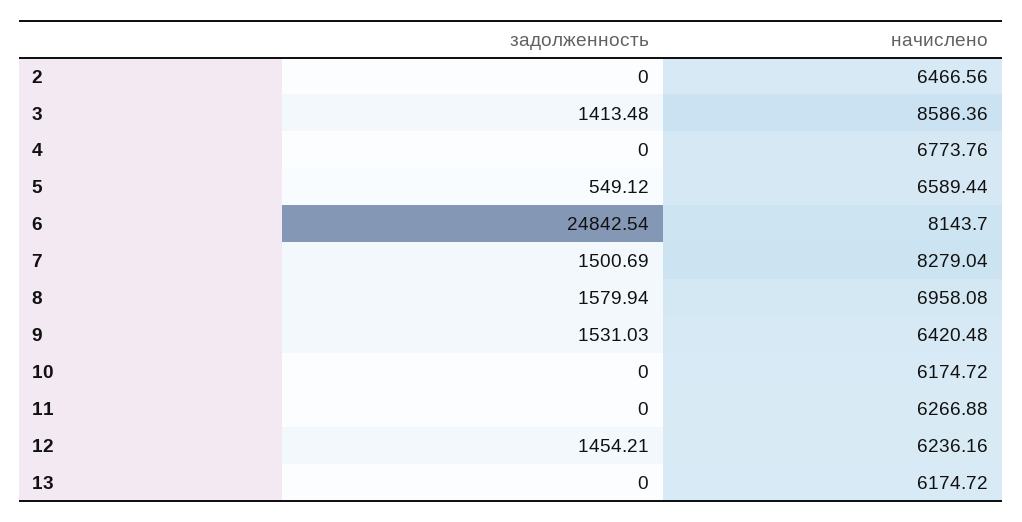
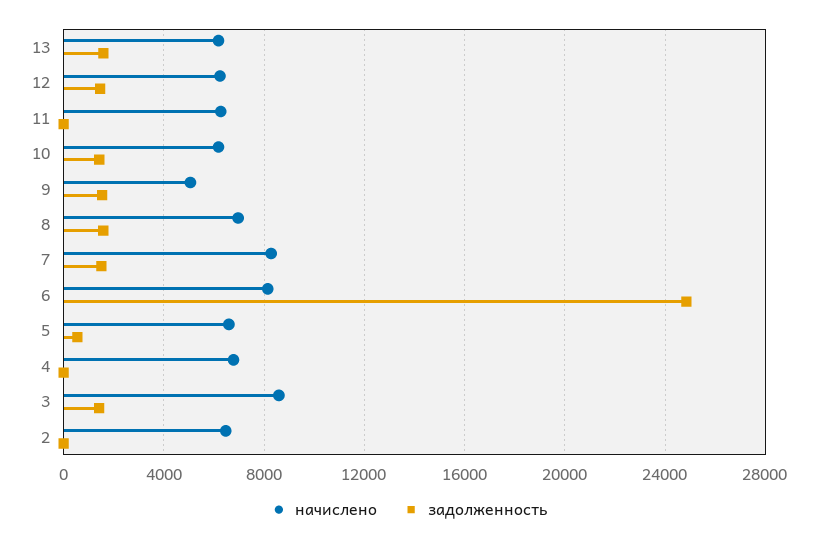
  {
    "задолженность": {
      "2": 0,
      "3": 1413.48,
      "4": 0,
      "5": 549.12,
      "6": 24842.54,
      "7": 1500.69,
      "8": 1579.94,
      "9": 1531.03,
-     "10": 0,
+     "10": 1500,
      "11": 0,
      "12": 1454.21,
-     "13": 0
+     "13": 1500
    },
    "начислено": {
      "2": 6466.56,
      "3": 8586.36,
      "4": 6773.76,
      "5": 6589.44,
      "6": 8143.7,
      "7": 8279.04,
      "8": 6958.08,
-     "9": 6420.48,
+     "9": 5000,
      "10": 6174.72,
      "11": 6266.88,
      "12": 6236.16,
      "13": 6174.72
    }
  }

